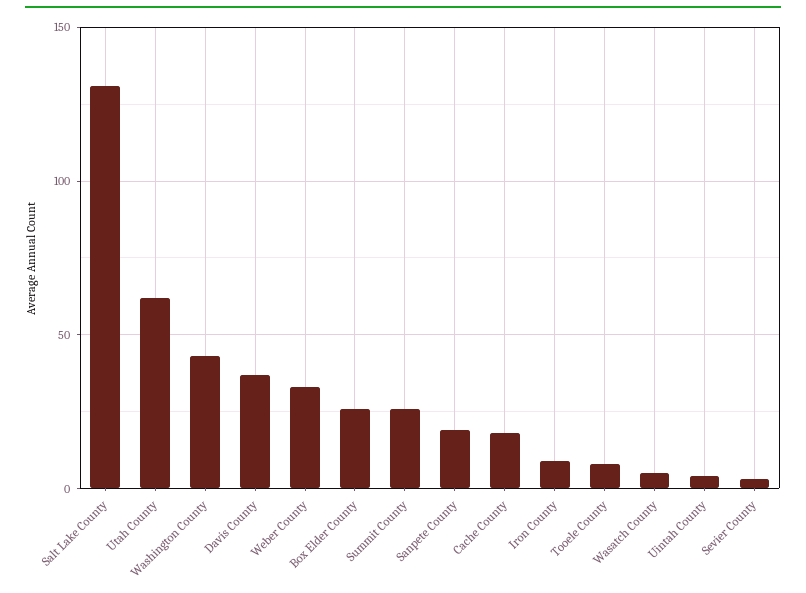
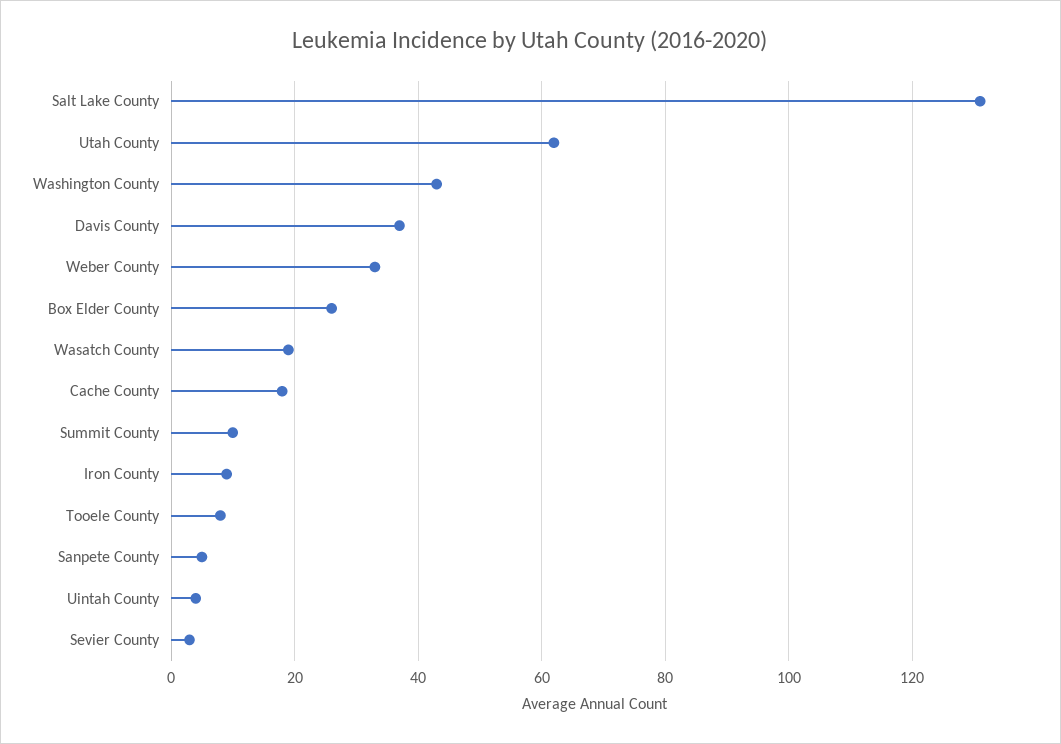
  {
    "Salt Lake County": 130,
    "Utah County": 60,
    "Washington County": 45,
    "Davis County": 35,
    "Weber County": 35,
    "Box Elder County": 25,
-   "Summit County": 25,
+   "Summit County": 10,
-   "Sanpete County": 20,
+   "Sanpete County": 5,
    "Cache County": 20,
    "Iron County": 10,
    "Tooele County": 10,
-   "Wasatch County": 5,
+   "Wasatch County": 20,
    "Uintah County": 5,
    "Sevier County": 5
  }

